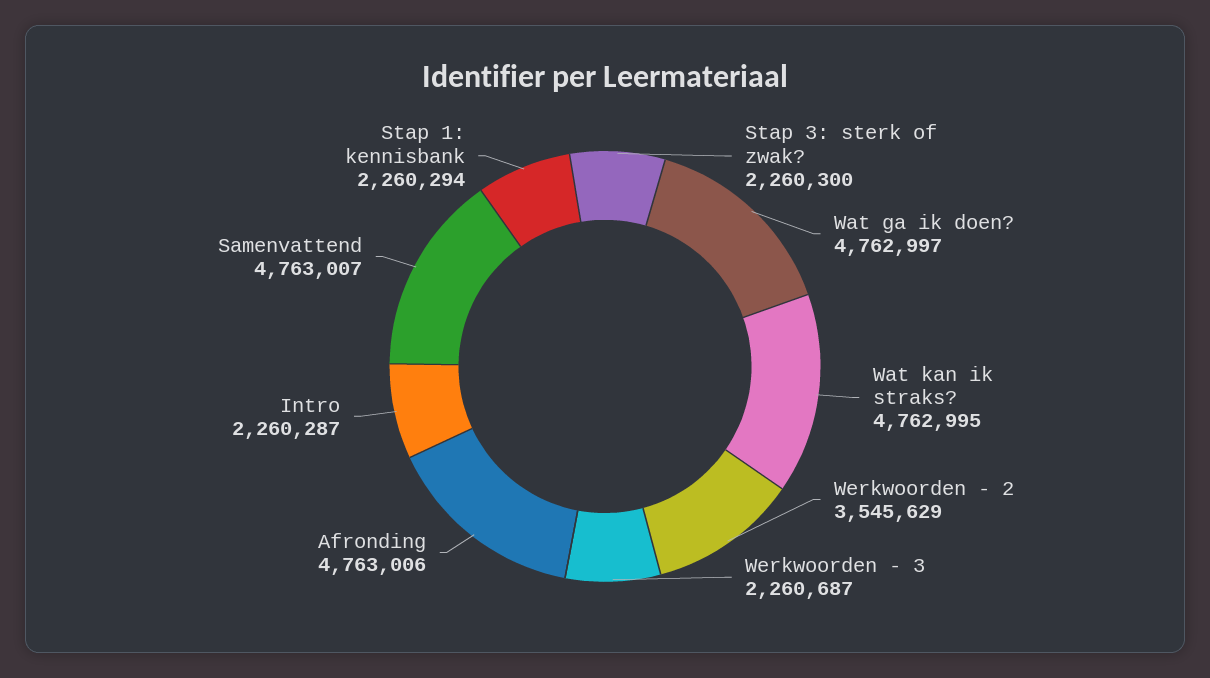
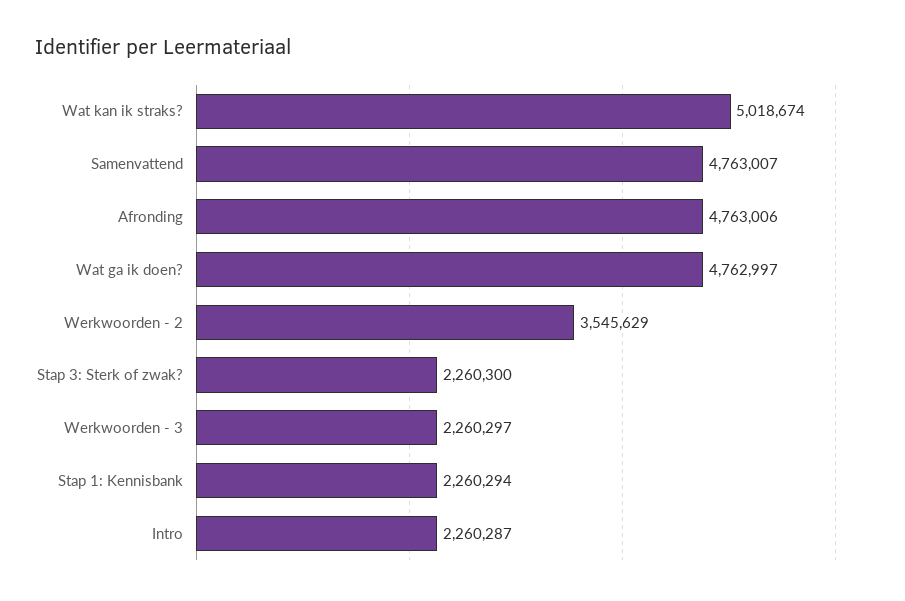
  {
    "Stap 3: sterk of zwak?": 2260300,
    "Wat ga ik doen?": 4762997,
-   "Wat kan ik straks?": 4762995,
+   "Wat kan ik straks?": 5018674,
    "Werkwoorden - 2": 3545629,
-   "Werkwoorden - 3": 2260687,
+   "Werkwoorden - 3": 2260297,
    "Afronding": 4763006,
    "Intro": 2260287,
    "Samenvattend": 4763007,
    "Stap 1: kennisbank": 2260294
  }

